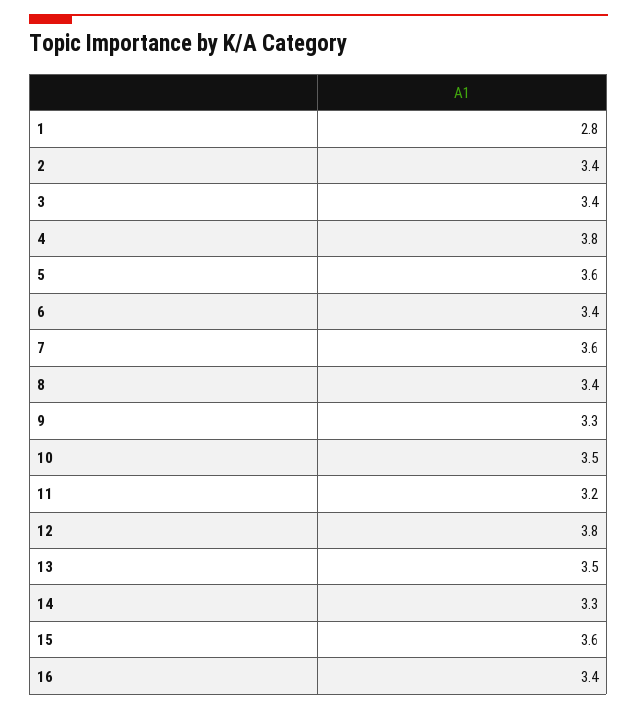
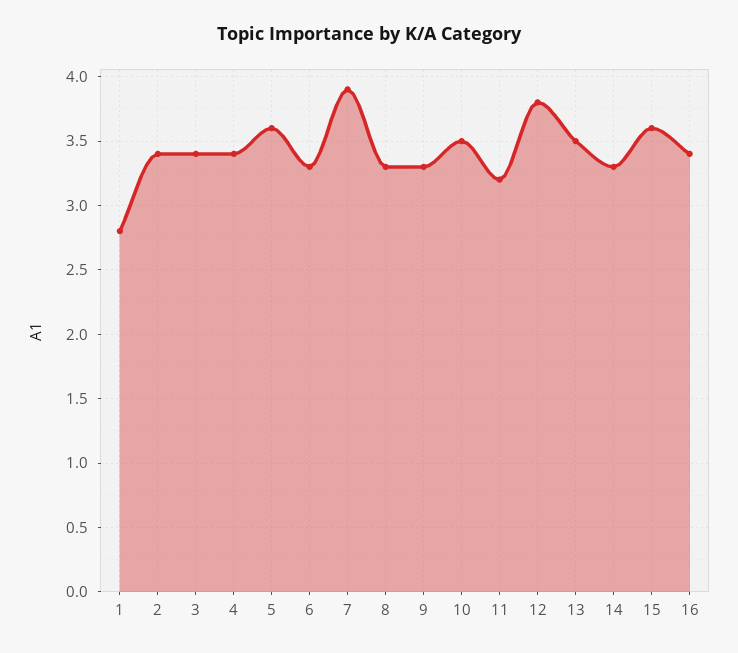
  {
    "1": 2.8,
    "2": 3.4,
    "3": 3.4,
-   "4": 3.8,
+   "4": 3.4,
    "5": 3.6,
-   "6": 3.4,
+   "6": 3.3,
-   "7": 3.6,
+   "7": 3.9,
-   "8": 3.4,
+   "8": 3.3,
    "9": 3.3,
    "10": 3.5,
    "11": 3.2,
    "12": 3.8,
    "13": 3.5,
    "14": 3.3,
    "15": 3.6,
    "16": 3.4
  }

